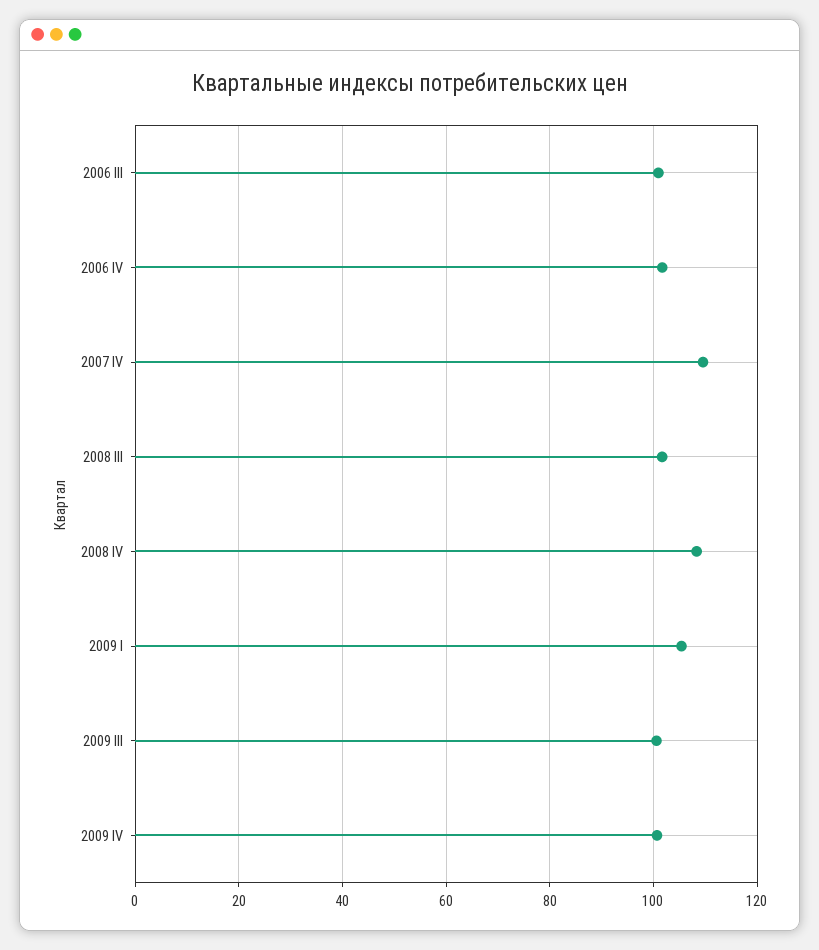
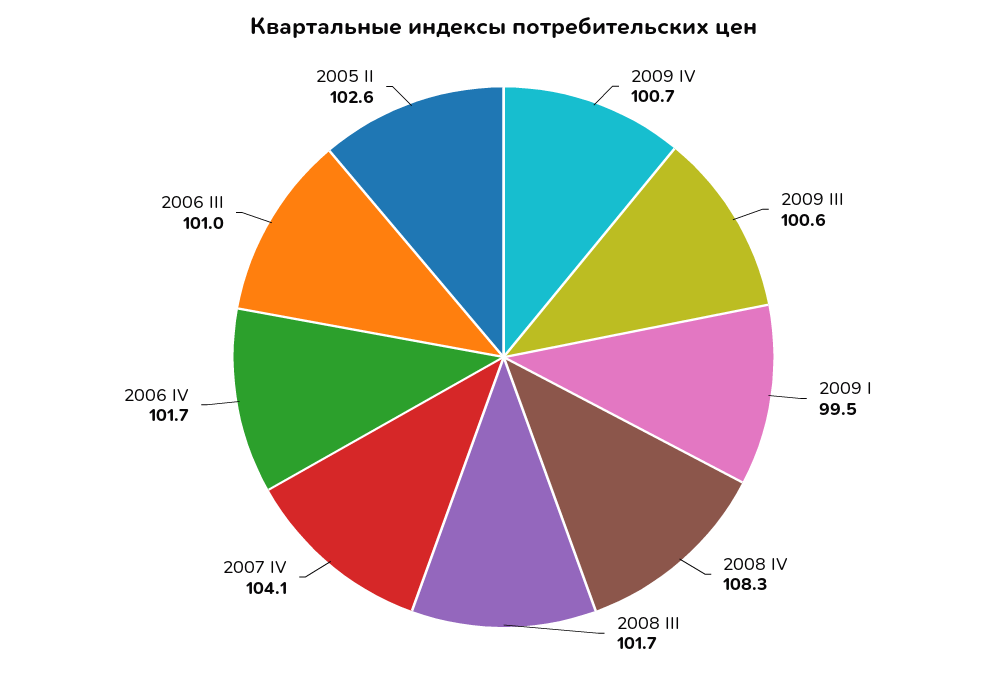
  {
    "2006 III": 101,
    "2006 IV": 101.7,
-   "2007 IV": 110,
+   "2007 IV": 104.1,
    "2008 III": 101.7,
    "2008 IV": 108.3,
-   "2009 I": 106,
+   "2009 I": 99.5,
    "2009 III": 100.6,
-   "2009 IV": 100.7
+   "2009 IV": 100.7,
+   "2005 II": 102.6
  }

